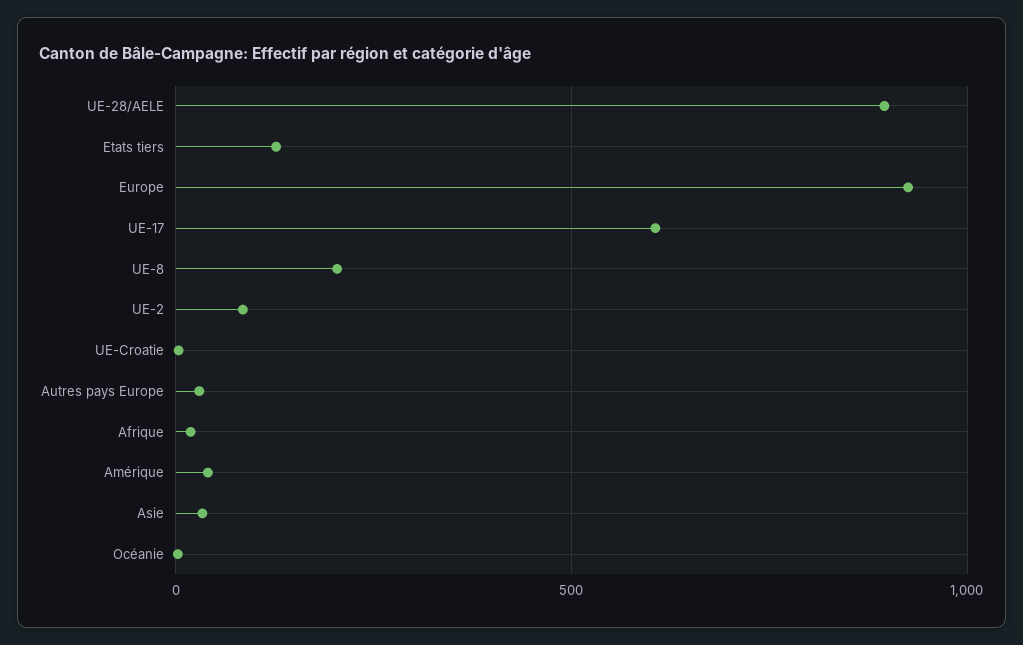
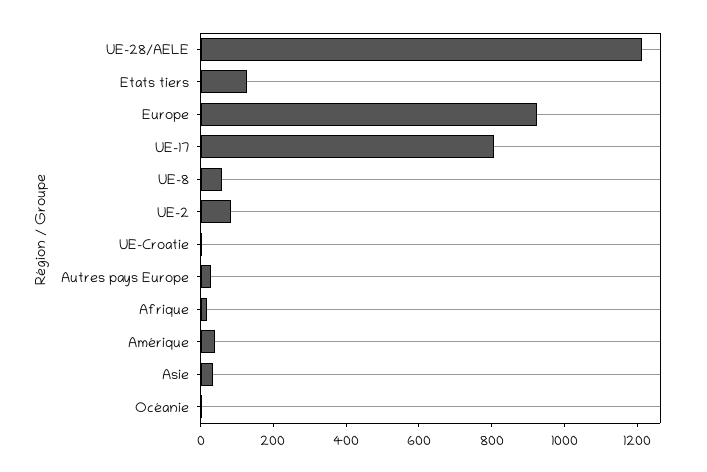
  {
-   "UE-28/AELE": 900,
+   "UE-28/AELE": 1200,
    "Etats tiers": 150,
    "Europe": 950,
-   "UE-17": 600,
+   "UE-17": 800,
-   "UE-8": 200,
+   "UE-8": 50,
    "UE-2": 100,
    "UE-Croatie": 0,
    "Autres pays Europe": 50,
    "Afrique": 0,
    "Amérique": 50,
    "Asie": 50,
    "Océanie": 0
  }

